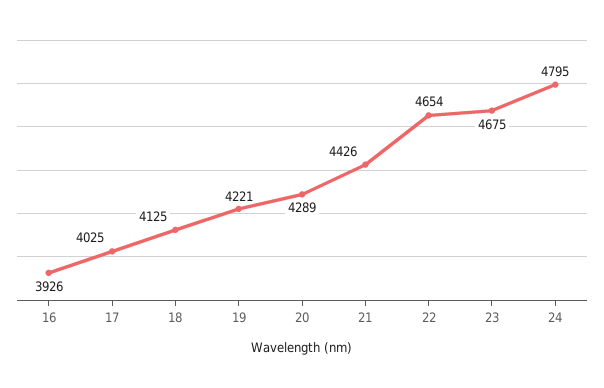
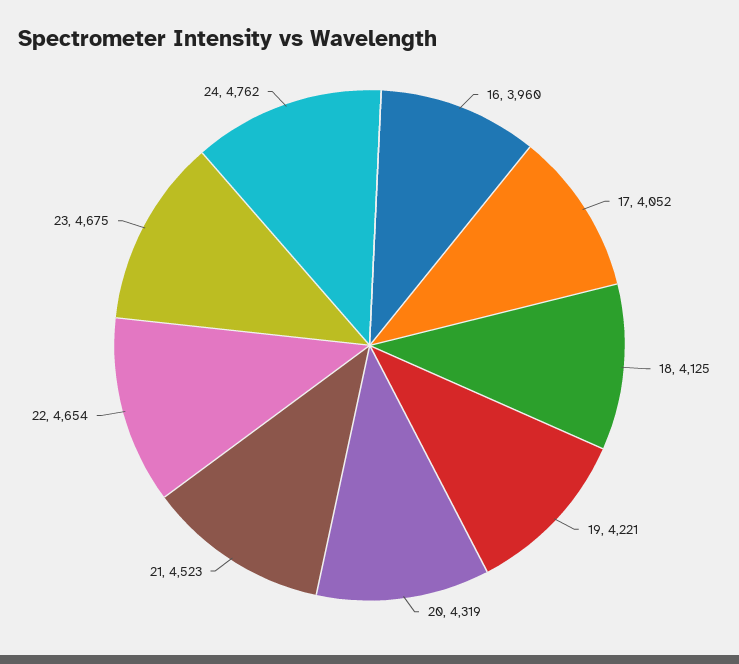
  {
-   "16": 3926,
+   "16": 3960,
-   "17": 4025,
+   "17": 4052,
    "18": 4125,
    "19": 4221,
-   "20": 4289,
+   "20": 4319,
-   "21": 4426,
+   "21": 4523,
    "22": 4654,
    "23": 4675,
-   "24": 4795
+   "24": 4762
  }

